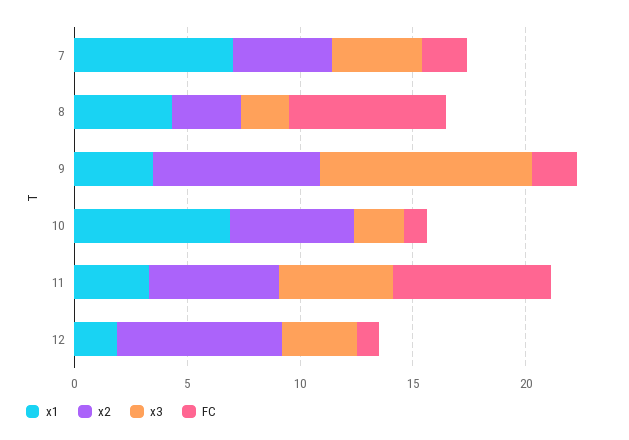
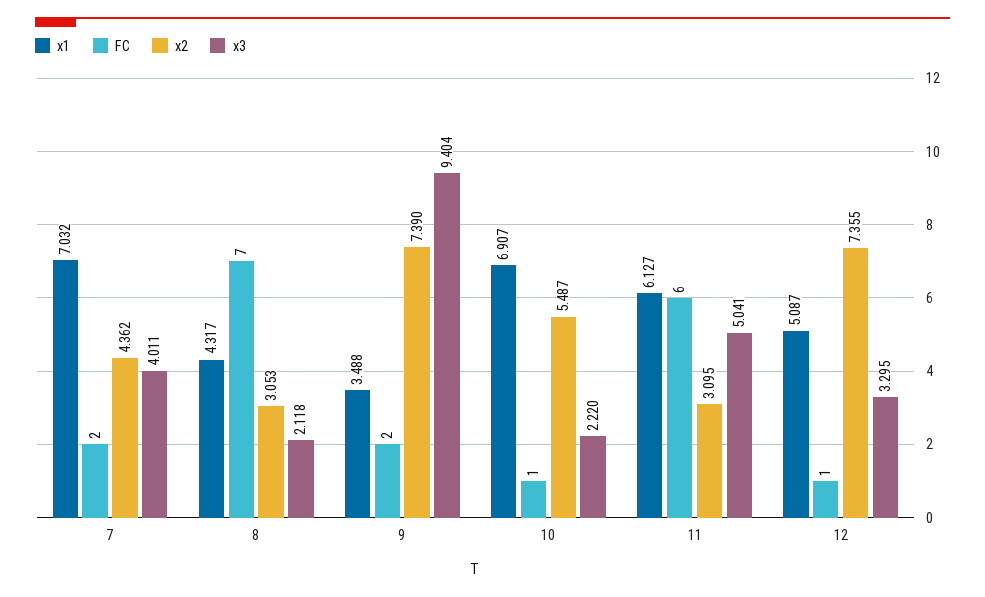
  {
    "x1": {
      "7": 7.032,
      "8": 4.317,
      "9": 3.488,
      "10": 6.907,
-     "11": 3,
+     "11": 6.127,
-     "12": 2
+     "12": 5.087
    },
    "x2": {
      "7": 4.362,
      "8": 3.053,
      "9": 7.39,
      "10": 5.487,
-     "11": 6,
+     "11": 3.095,
      "12": 7.355
    },
    "x3": {
      "7": 4.011,
      "8": 2.118,
      "9": 9.404,
      "10": 2.22,
      "11": 5.041,
      "12": 3.295
    },
    "FC": {
      "7": 2,
      "8": 7,
      "9": 2,
      "10": 1,
-     "11": 7,
+     "11": 6,
      "12": 1
    }
  }

